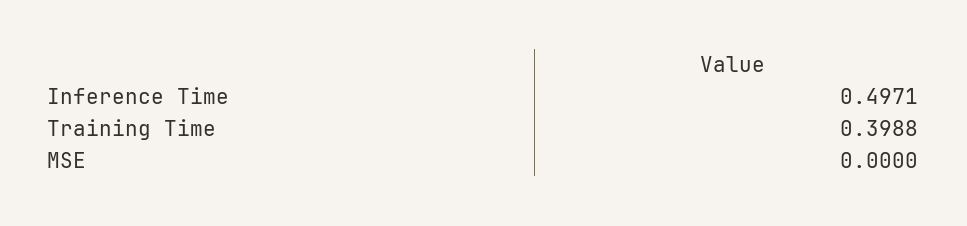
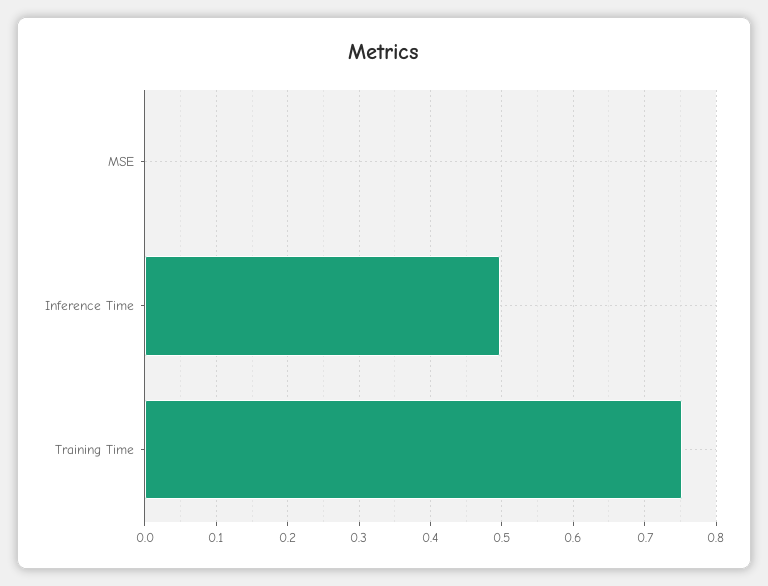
  {
    "Inference Time": 0.4971,
-   "Training Time": 0.3988,
+   "Training Time": 0.75,
    "MSE": 0
  }

